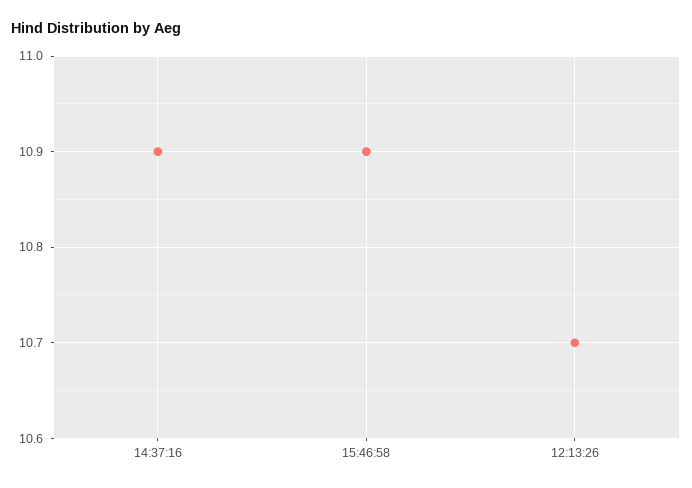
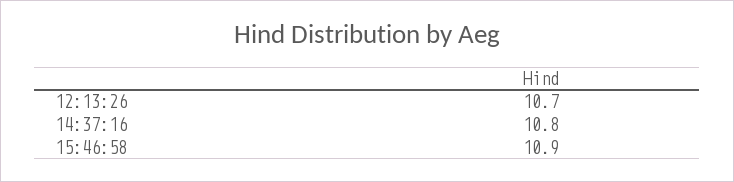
  {
-   "14:37:16": 10.9,
+   "14:37:16": 10.8,
    "15:46:58": 10.9,
    "12:13:26": 10.7
  }

